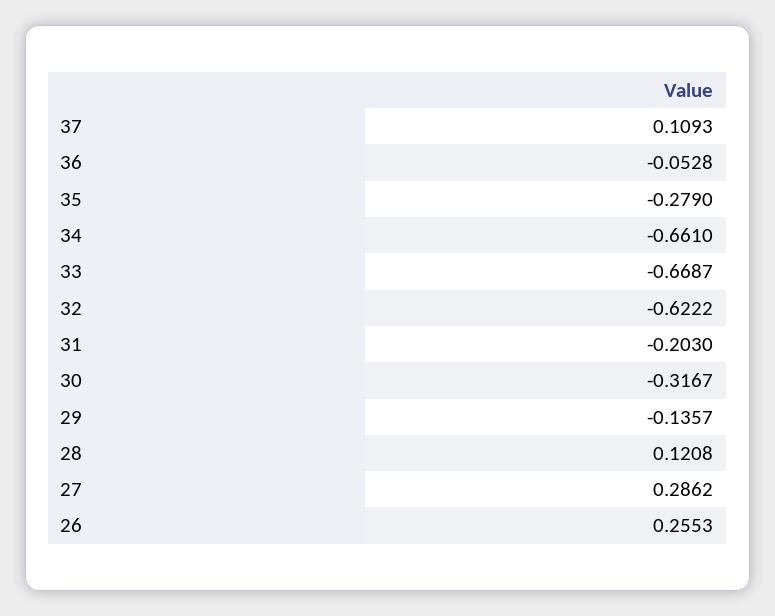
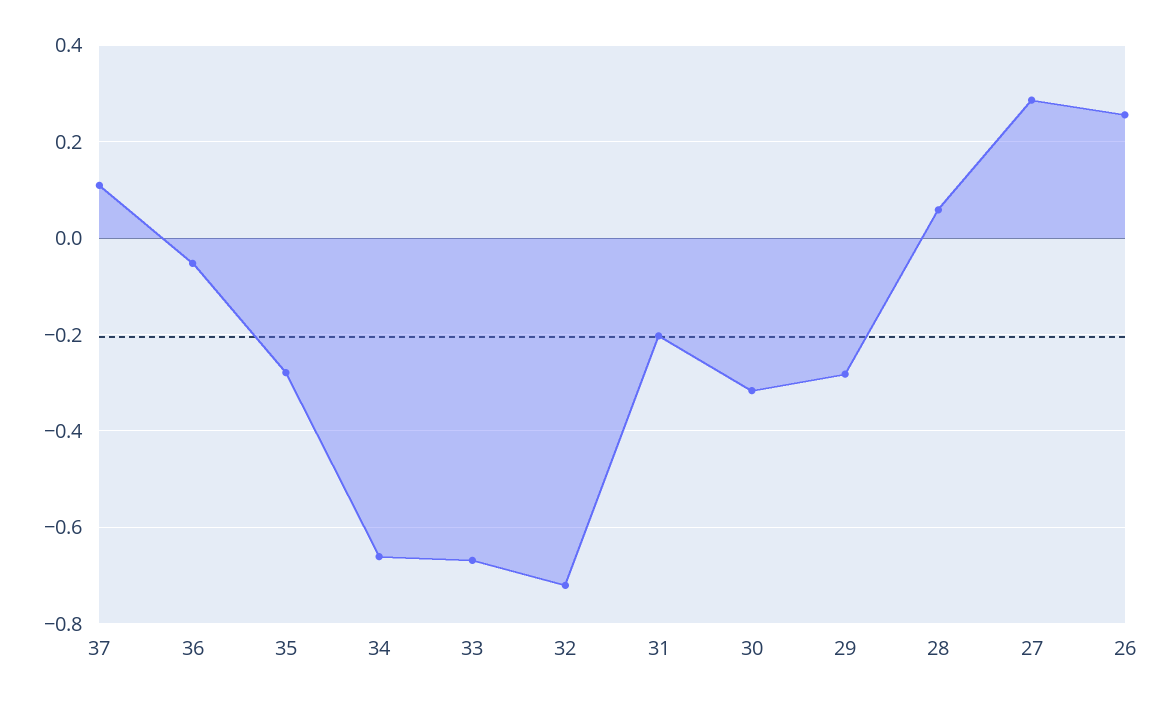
  {
    "37": 0.1093,
    "36": -0.0528,
    "35": -0.279,
    "34": -0.661,
    "33": -0.6687,
-   "32": -0.6222,
+   "32": -0.72,
    "31": -0.203,
    "30": -0.3167,
-   "29": -0.1357,
+   "29": -0.28,
-   "28": 0.1208,
+   "28": 0.06,
    "27": 0.2862,
    "26": 0.2553
  }

